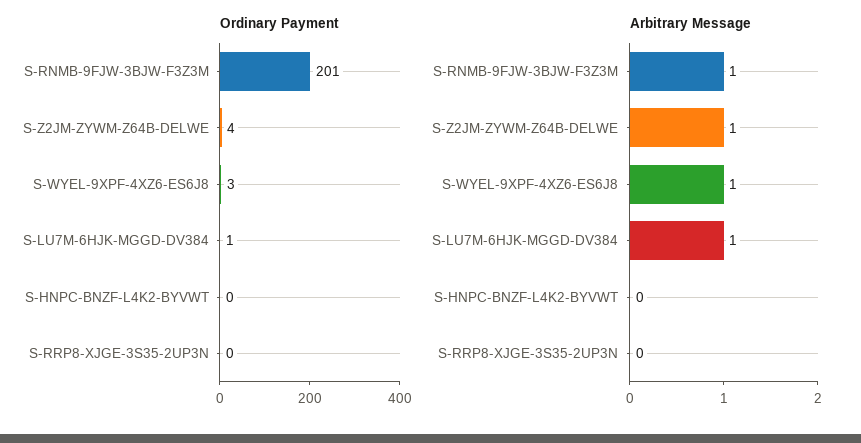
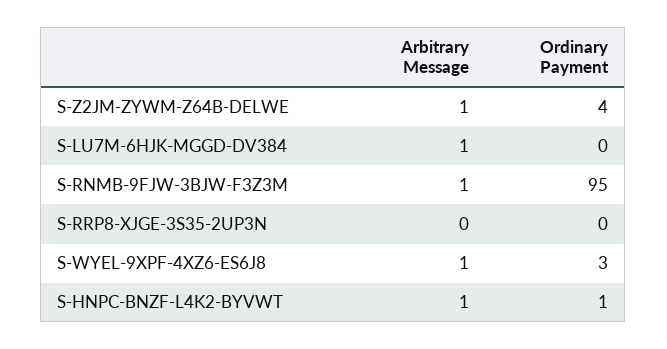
  {
    "Ordinary Payment": {
-     "S-RNMB-9FJW-3BJW-F3Z3M": 201,
+     "S-RNMB-9FJW-3BJW-F3Z3M": 95,
      "S-Z2JM-ZYWM-Z64B-DELWE": 4,
      "S-WYEL-9XPF-4XZ6-ES6J8": 3,
-     "S-LU7M-6HJK-MGGD-DV384": 1,
+     "S-LU7M-6HJK-MGGD-DV384": 0,
-     "S-HNPC-BNZF-L4K2-BYVWT": 0,
+     "S-HNPC-BNZF-L4K2-BYVWT": 1,
      "S-RRP8-XJGE-3S35-2UP3N": 0
    },
    "Arbitrary Message": {
      "S-RNMB-9FJW-3BJW-F3Z3M": 1,
      "S-Z2JM-ZYWM-Z64B-DELWE": 1,
      "S-WYEL-9XPF-4XZ6-ES6J8": 1,
      "S-LU7M-6HJK-MGGD-DV384": 1,
-     "S-HNPC-BNZF-L4K2-BYVWT": 0,
+     "S-HNPC-BNZF-L4K2-BYVWT": 1,
      "S-RRP8-XJGE-3S35-2UP3N": 0
    }
  }

